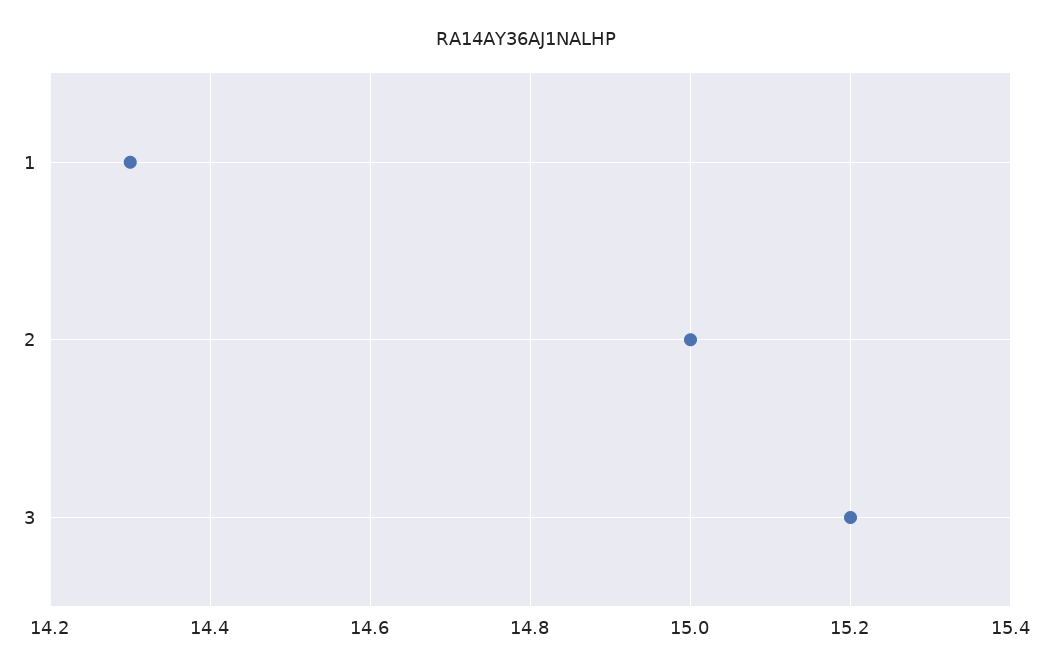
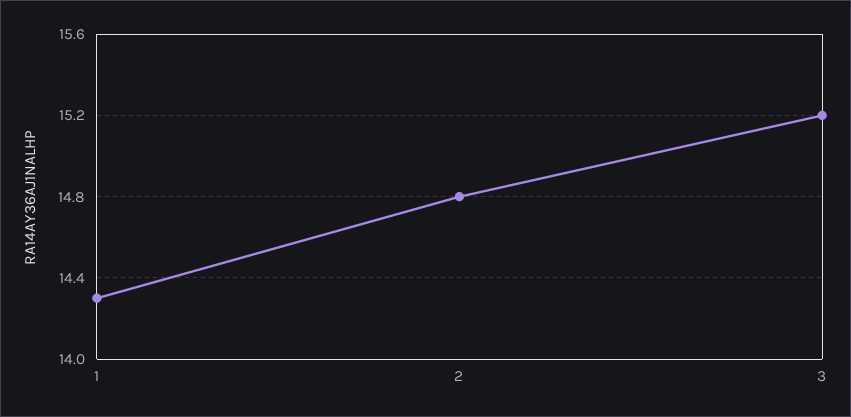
  {
    "1": 14.3,
-   "2": 15,
+   "2": 14.8,
    "3": 15.2
  }

